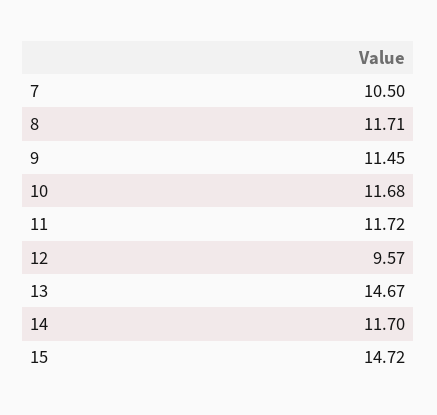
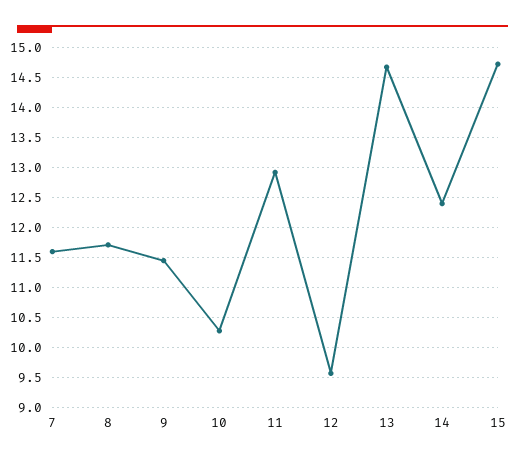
  {
-   "7": 10.5,
+   "7": 11.6,
    "8": 11.71,
    "9": 11.45,
-   "10": 11.68,
+   "10": 10.3,
-   "11": 11.72,
+   "11": 12.9,
    "12": 9.57,
    "13": 14.67,
-   "14": 11.7,
+   "14": 12.4,
    "15": 14.72
  }

